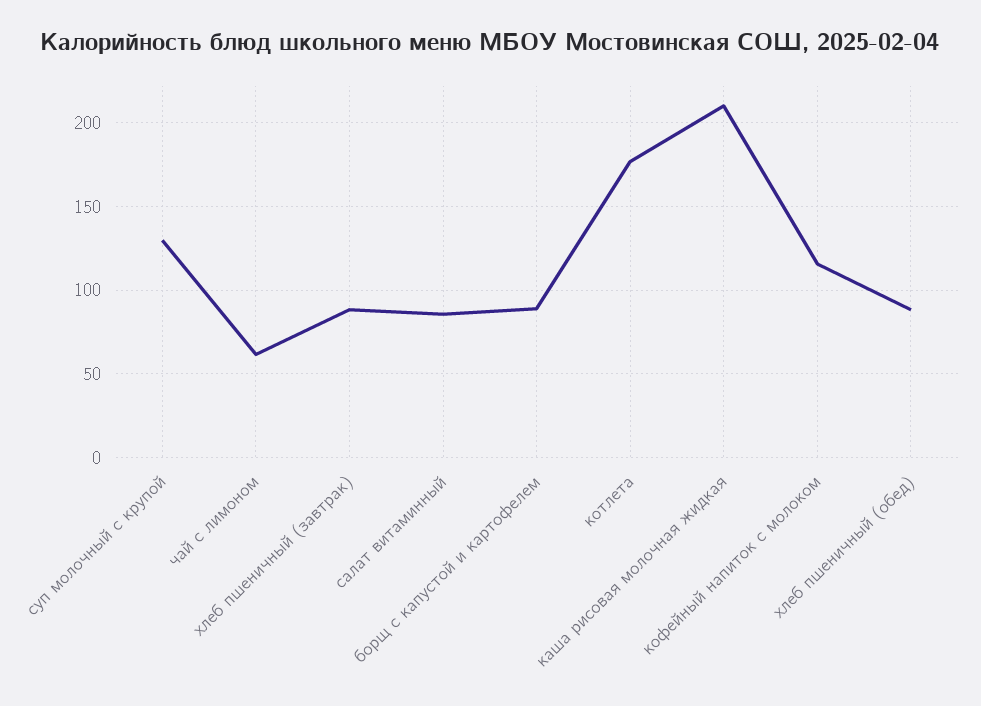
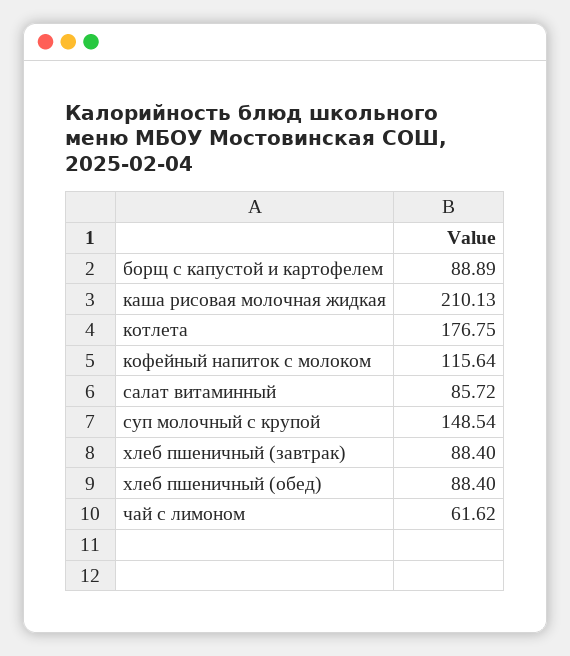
  {
-   "суп молочный с крупой": 130,
+   "суп молочный с крупой": 148.54,
    "чай с лимоном": 61.62,
    "хлеб пшеничный (завтрак)": 88.4,
    "салат витаминный": 85.72,
    "борщ с капустой и картофелем": 88.89,
    "котлета": 176.75,
    "каша рисовая молочная жидкая": 210.13,
    "кофейный напиток с молоком": 115.64,
    "хлеб пшеничный (обед)": 88.4
  }

